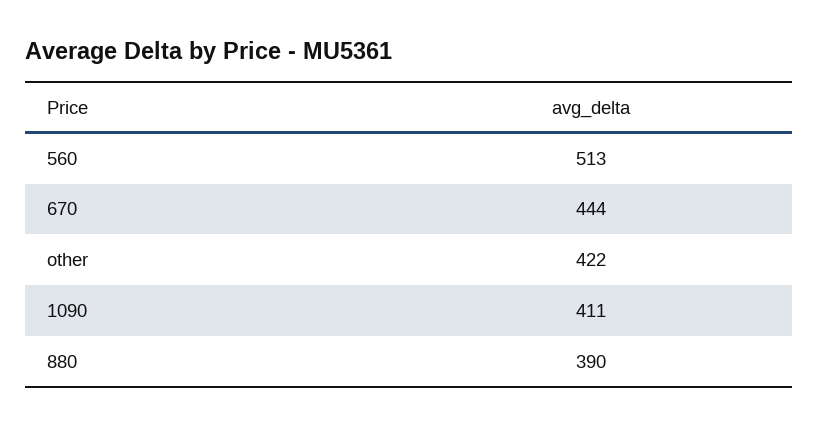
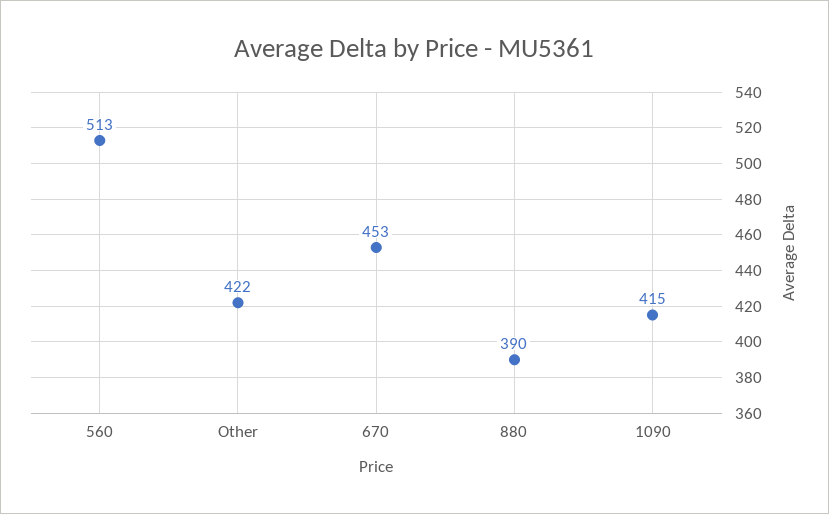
  {
    "560": 513,
-   "670": 444,
+   "670": 453,
    "other": 422,
-   "1090": 411,
+   "1090": 415,
    "880": 390
  }

